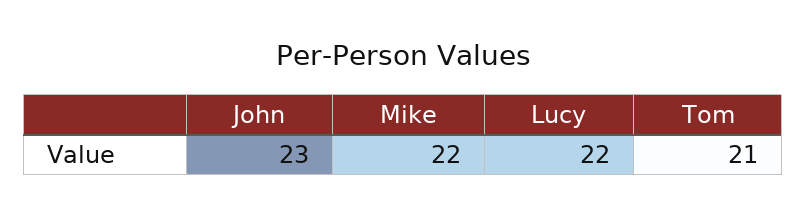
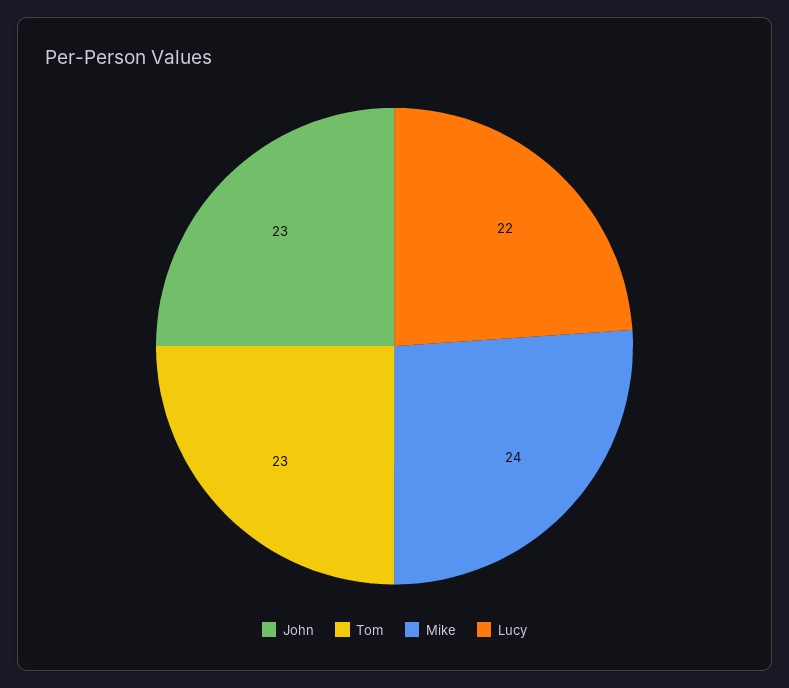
  {
    "John": 23,
-   "Mike": 22,
+   "Mike": 24,
    "Lucy": 22,
-   "Tom": 21
+   "Tom": 23
  }

